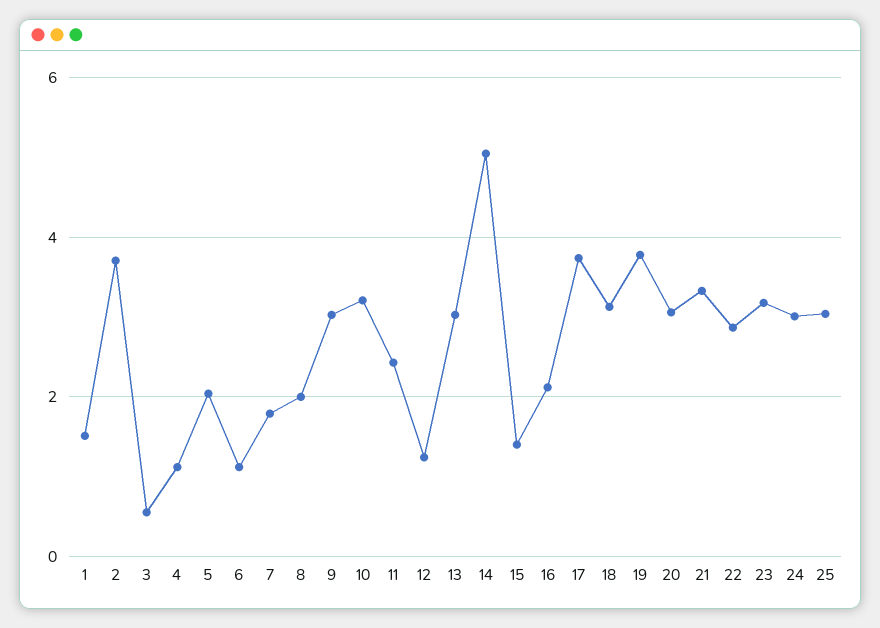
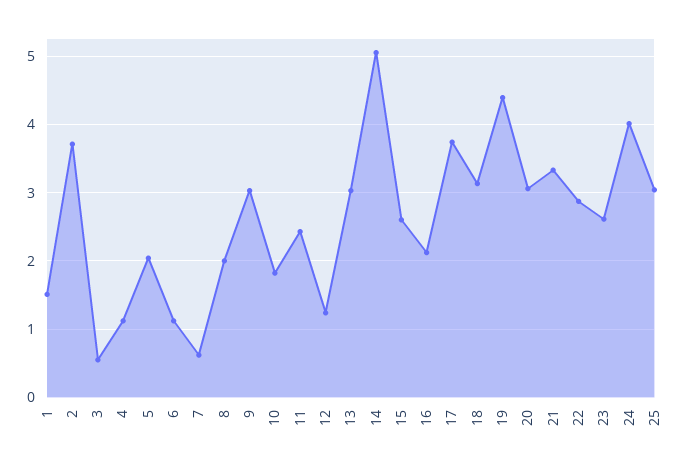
  {
    "1": 1.5,
    "2": 3.7,
    "3": 0.6,
    "4": 1.1,
    "5": 2,
    "6": 1.1,
-   "7": 1.8,
+   "7": 0.6,
    "8": 2,
    "9": 3,
-   "10": 3.2,
+   "10": 1.8,
    "11": 2.4,
    "12": 1.2,
    "13": 3,
    "14": 5.1,
-   "15": 1.4,
+   "15": 2.6,
    "16": 2.1,
    "17": 3.7,
    "18": 3.1,
-   "19": 3.8,
+   "19": 4.4,
    "20": 3.1,
    "21": 3.3,
    "22": 2.9,
-   "23": 3.2,
+   "23": 2.6,
-   "24": 3,
+   "24": 4,
    "25": 3
  }

